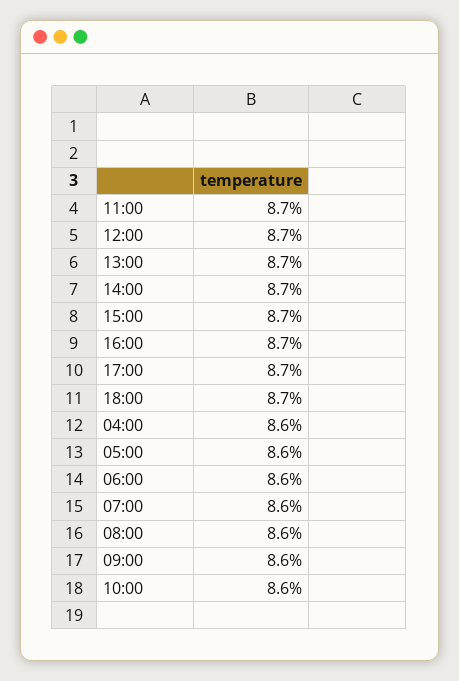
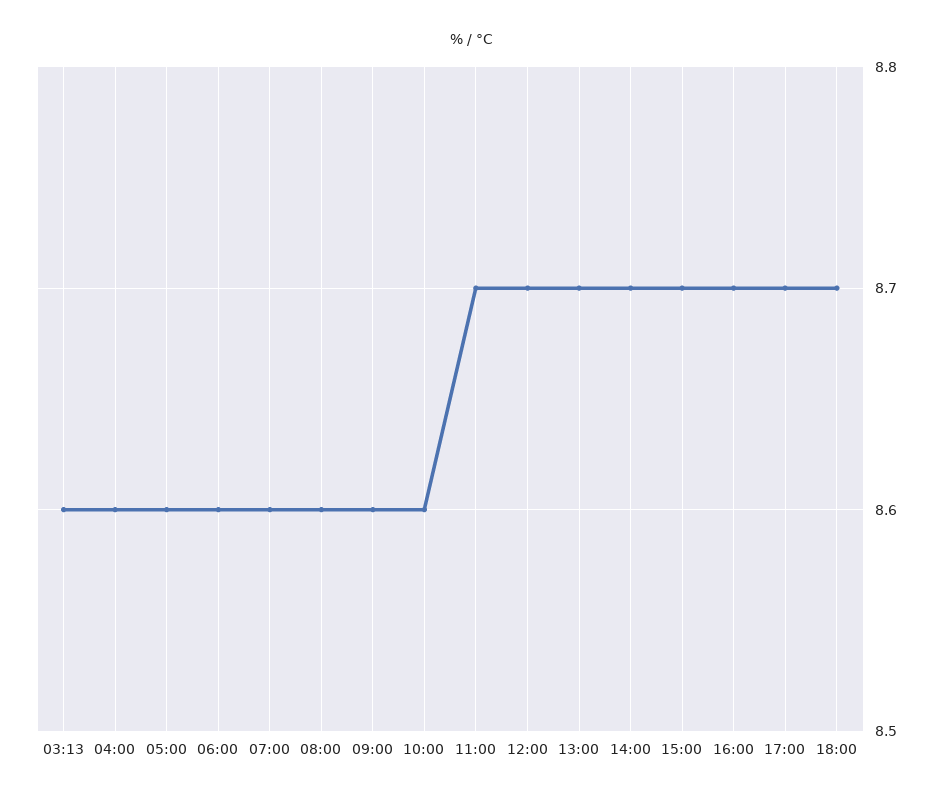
  {
    "11:00": 8.7,
    "12:00": 8.7,
    "13:00": 8.7,
    "14:00": 8.7,
    "15:00": 8.7,
    "16:00": 8.7,
    "17:00": 8.7,
    "18:00": 8.7,
    "04:00": 8.6,
    "05:00": 8.6,
    "06:00": 8.6,
    "07:00": 8.6,
    "08:00": 8.6,
    "09:00": 8.6,
-   "10:00": 8.6
+   "10:00": 8.6,
+   "03:13": 8.6
  }

